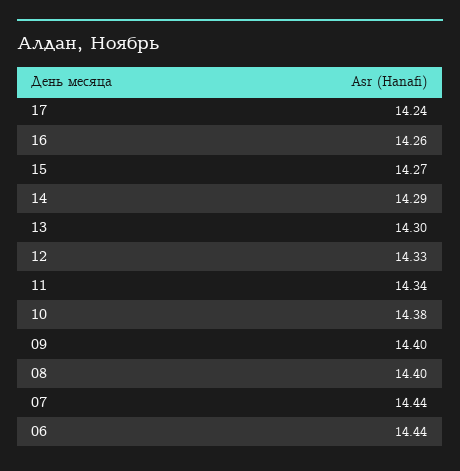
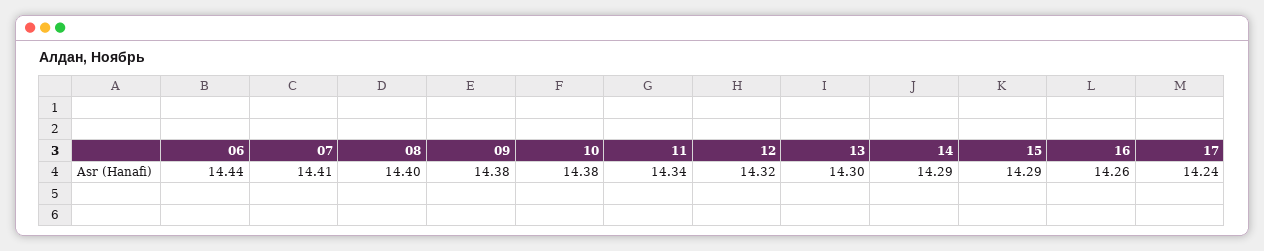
  {
    "17": 14.24,
    "16": 14.26,
-   "15": 14.27,
+   "15": 14.29,
    "14": 14.29,
    "13": 14.3,
-   "12": 14.33,
+   "12": 14.32,
    "11": 14.34,
    "10": 14.38,
-   "09": 14.4,
+   "09": 14.38,
    "08": 14.4,
-   "07": 14.44,
+   "07": 14.41,
    "06": 14.44
  }

